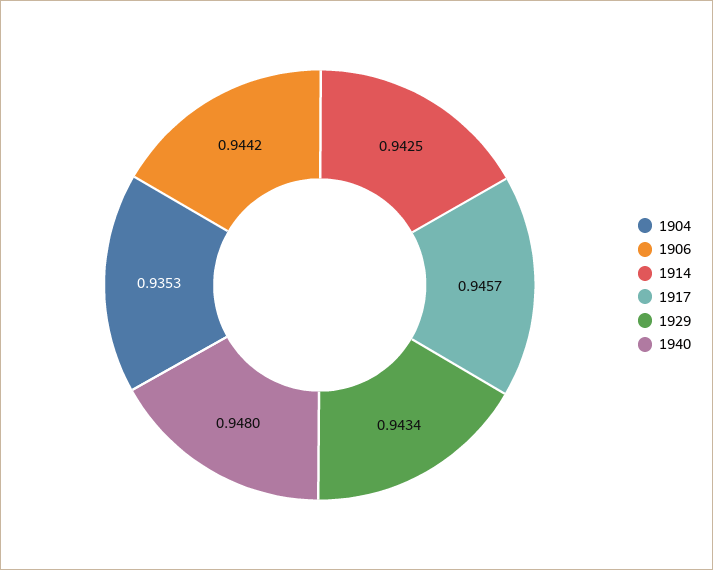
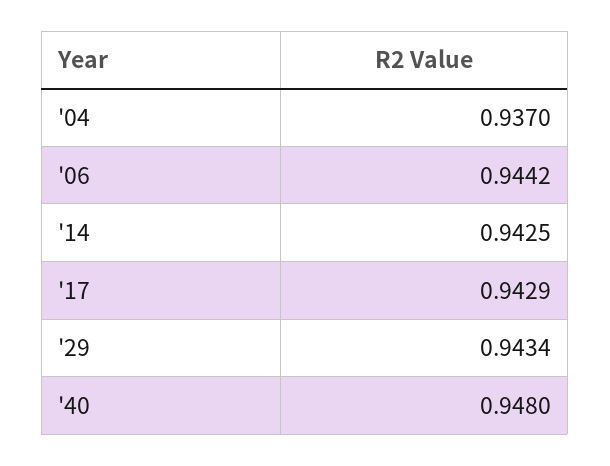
  {
-   "1904": 0.9353,
+   "1904": 0.937,
    "1906": 0.9442,
    "1914": 0.9425,
-   "1917": 0.9457,
+   "1917": 0.9429,
    "1929": 0.9434,
    "1940": 0.948
  }

